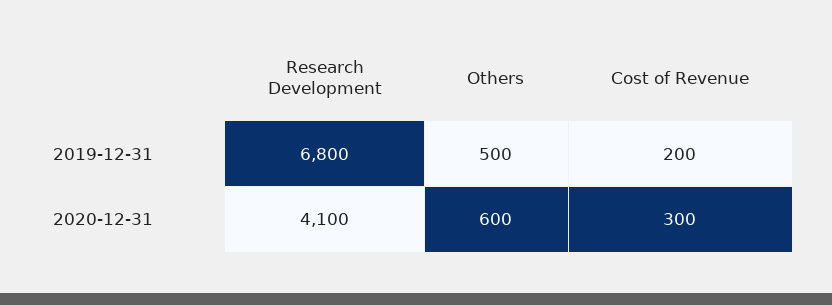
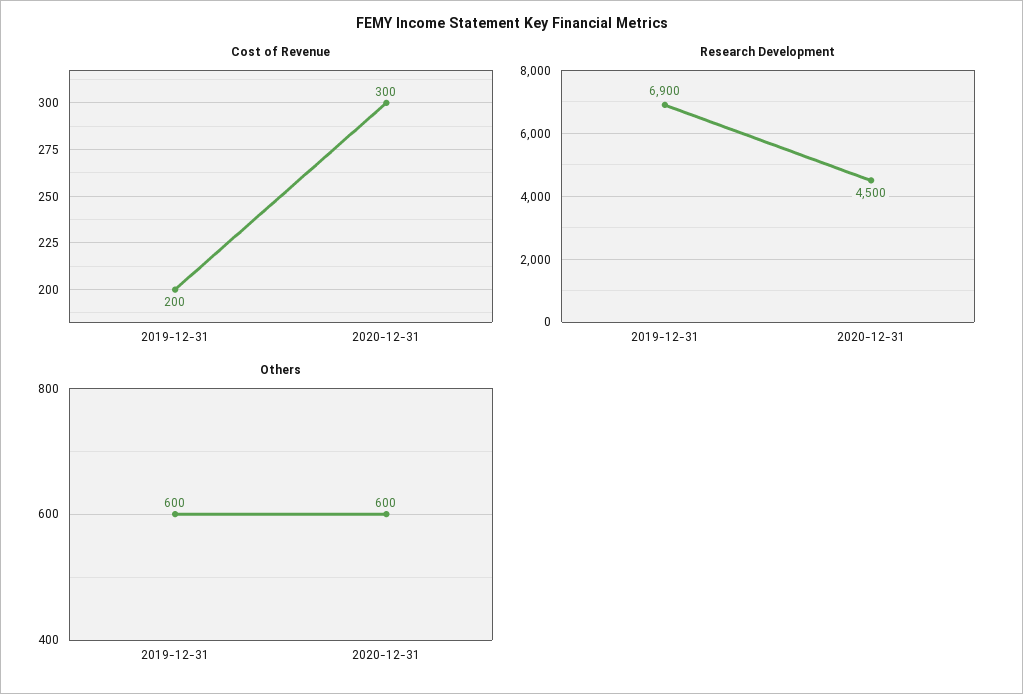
  {
    "Research Development": {
-     "2019-12-31": 6800,
+     "2019-12-31": 6900,
-     "2020-12-31": 4100
+     "2020-12-31": 4500
    },
    "Others": {
-     "2019-12-31": 500,
+     "2019-12-31": 600,
      "2020-12-31": 600
    },
    "Cost of Revenue": {
      "2019-12-31": 200,
      "2020-12-31": 300
    }
  }

